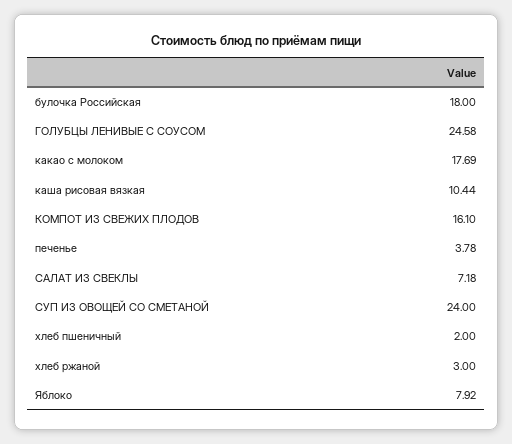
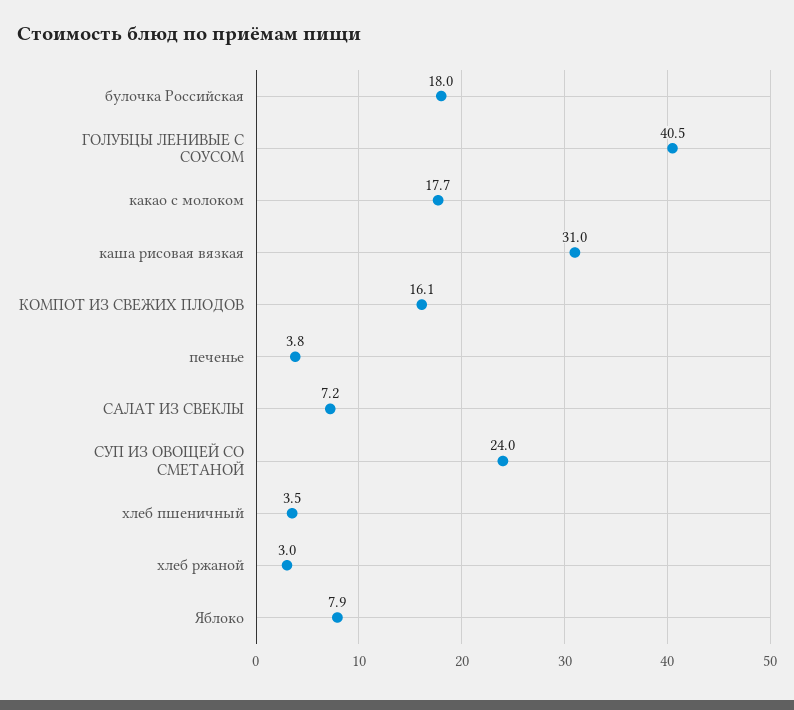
  {
    "булочка Российская": 18,
-   "ГОЛУБЦЫ ЛЕНИВЫЕ С СОУСОМ": 24.58,
+   "ГОЛУБЦЫ ЛЕНИВЫЕ С СОУСОМ": 40.5,
    "какао с молоком": 17.69,
-   "каша рисовая вязкая": 10.44,
+   "каша рисовая вязкая": 31,
    "КОМПОТ ИЗ СВЕЖИХ ПЛОДОВ": 16.1,
    "печенье": 3.78,
    "САЛАТ ИЗ СВЕКЛЫ": 7.18,
    "СУП ИЗ ОВОЩЕЙ СО СМЕТАНОЙ": 24,
-   "хлеб пшеничный": 2,
+   "хлеб пшеничный": 3.5,
    "хлеб ржаной": 3,
    "Яблоко": 7.92
  }

